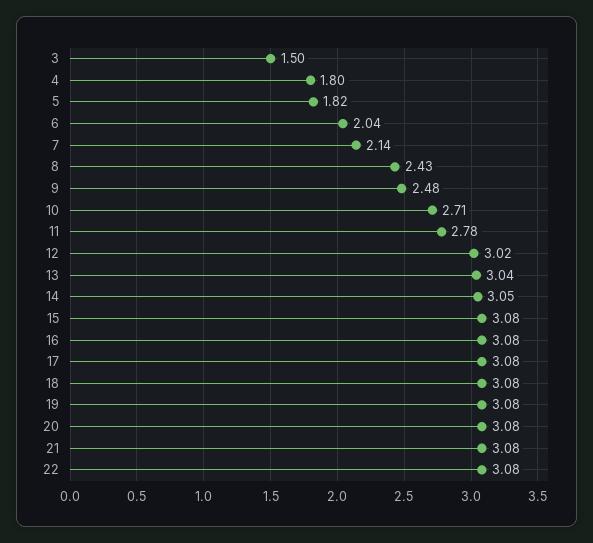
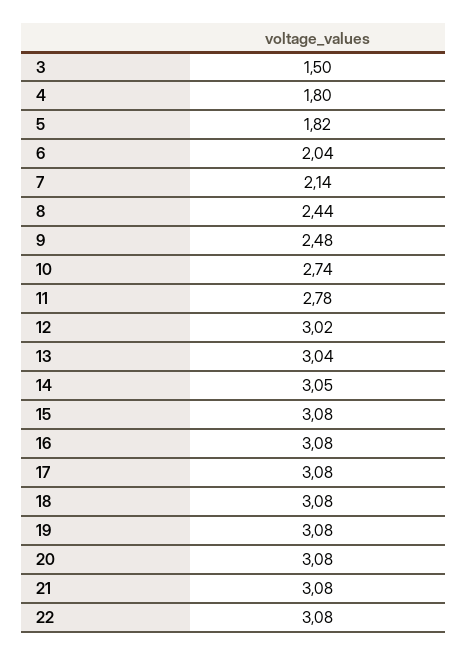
  {
    "3": 1.5,
    "4": 1.8,
    "5": 1.82,
    "6": 2.04,
    "7": 2.14,
-   "8": 2.43,
+   "8": 2.44,
    "9": 2.48,
-   "10": 2.71,
+   "10": 2.74,
    "11": 2.78,
    "12": 3.02,
    "13": 3.04,
    "14": 3.05,
    "15": 3.08,
    "16": 3.08,
    "17": 3.08,
    "18": 3.08,
    "19": 3.08,
    "20": 3.08,
    "21": 3.08,
    "22": 3.08
  }

